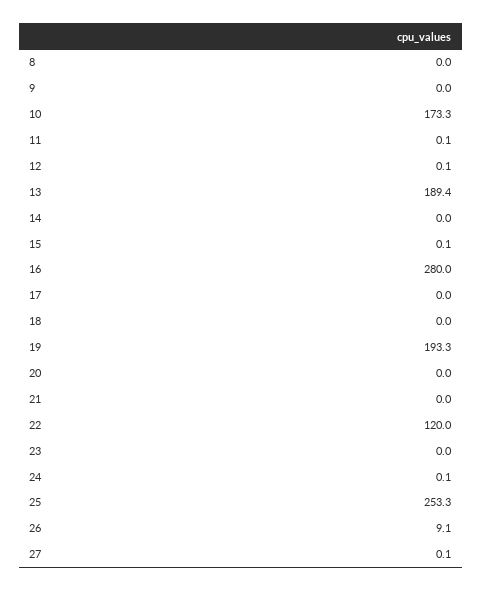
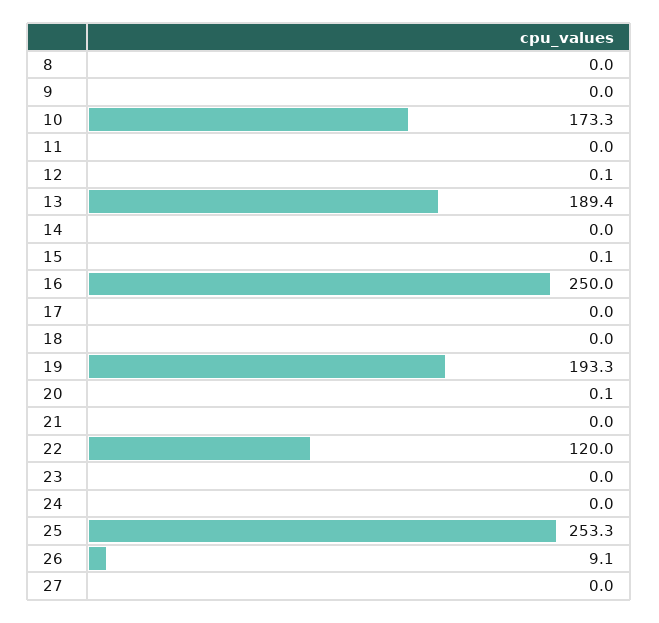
  {
    "8": 0,
    "9": 0,
    "10": 173.3,
-   "11": 0.1,
+   "11": 0,
    "12": 0.1,
    "13": 189.4,
    "14": 0,
    "15": 0.1,
-   "16": 280,
+   "16": 250,
    "17": 0,
    "18": 0,
    "19": 193.3,
-   "20": 0,
+   "20": 0.1,
    "21": 0,
    "22": 120,
    "23": 0,
-   "24": 0.1,
+   "24": 0,
    "25": 253.3,
    "26": 9.1,
-   "27": 0.1
+   "27": 0
  }

